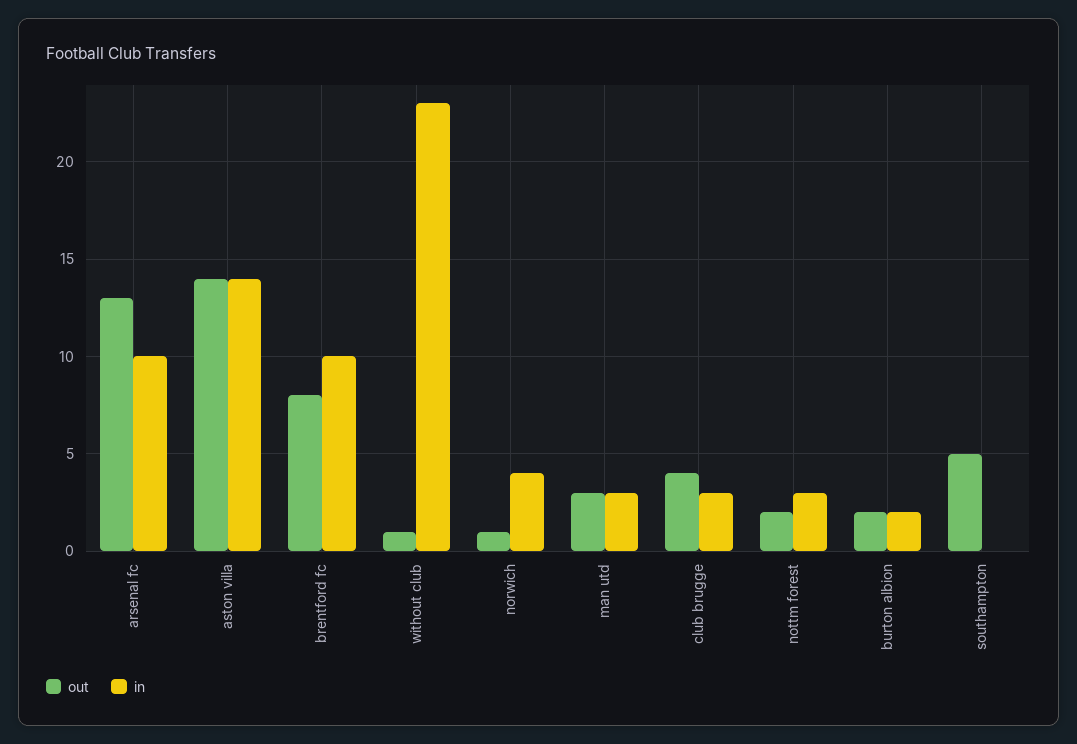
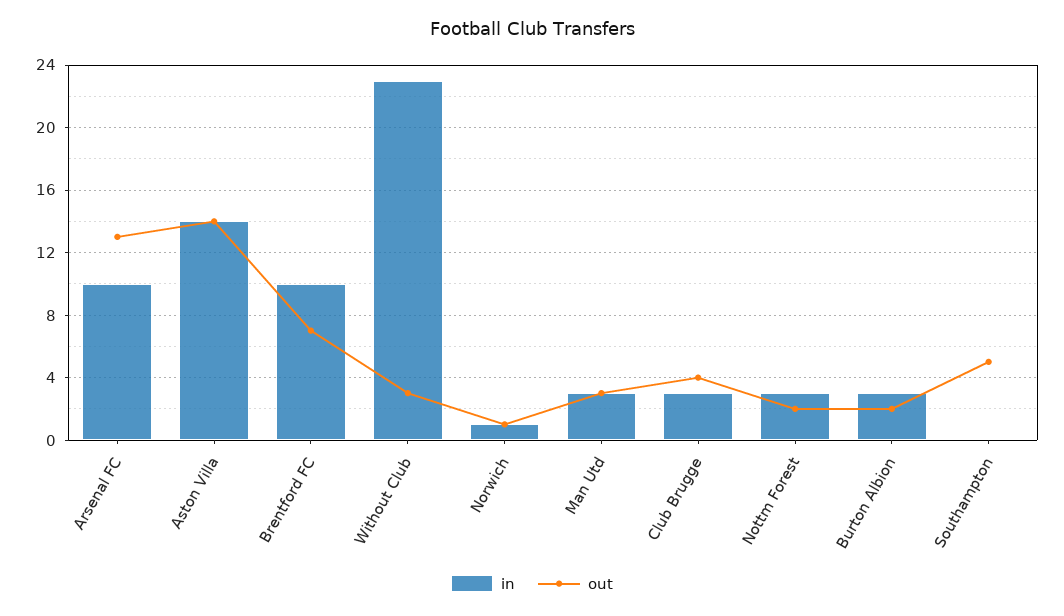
  {
    "out": {
      "arsenal fc": 13,
      "aston villa": 14,
-     "brentford fc": 8,
+     "brentford fc": 7,
-     "without club": 1,
+     "without club": 3,
      "norwich": 1,
      "man utd": 3,
      "club brugge": 4,
      "nottm forest": 2,
      "burton albion": 2,
      "southampton": 5
    },
    "in": {
      "arsenal fc": 10,
      "aston villa": 14,
      "brentford fc": 10,
      "without club": 23,
-     "norwich": 4,
+     "norwich": 1,
      "man utd": 3,
      "club brugge": 3,
      "nottm forest": 3,
-     "burton albion": 2,
+     "burton albion": 3,
      "southampton": 0
    }
  }

